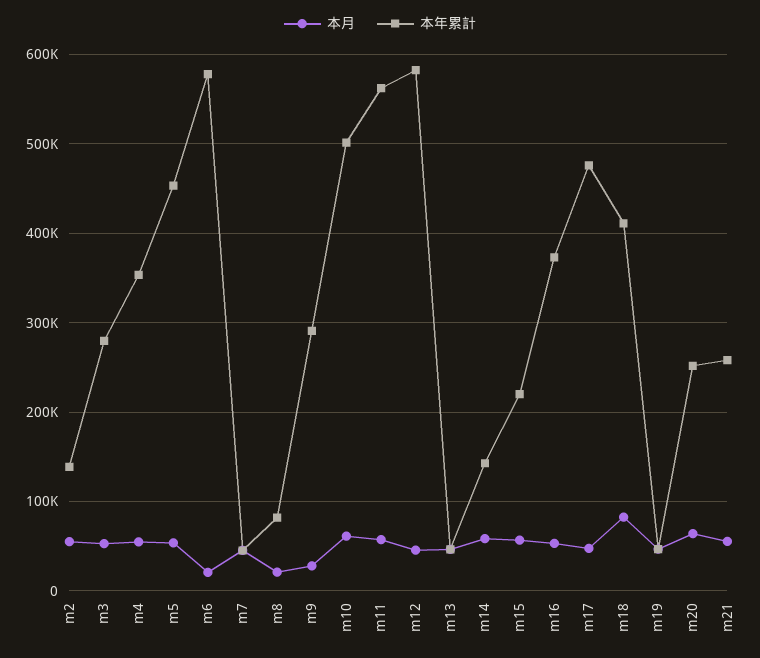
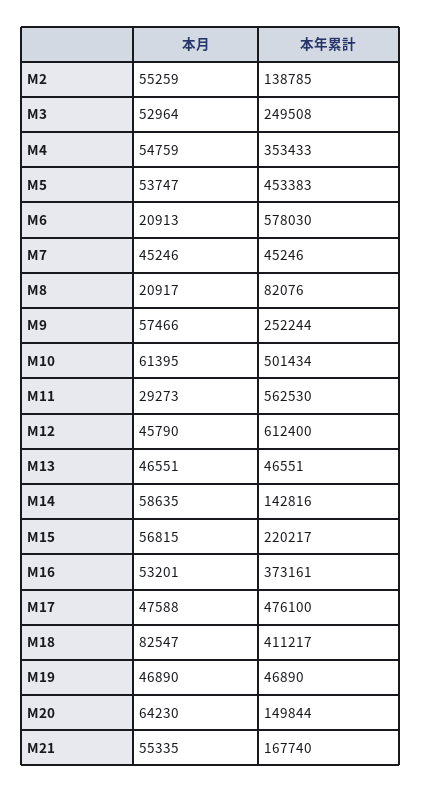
  {
    "本月": {
      "m2": 55259,
      "m3": 52964,
      "m4": 54759,
      "m5": 53747,
      "m6": 20913,
      "m7": 45246,
      "m8": 20917,
-     "m9": 30000,
+     "m9": 57466,
      "m10": 61395,
-     "m11": 60000,
+     "m11": 29273,
      "m12": 45790,
      "m13": 46551,
      "m14": 58635,
      "m15": 56815,
      "m16": 53201,
      "m17": 47588,
      "m18": 82547,
      "m19": 46890,
      "m20": 64230,
      "m21": 55335
    },
    "本年累計": {
      "m2": 138785,
-     "m3": 280000,
+     "m3": 249508,
      "m4": 353433,
      "m5": 453383,
      "m6": 578030,
      "m7": 45246,
      "m8": 82076,
-     "m9": 290000,
+     "m9": 252244,
      "m10": 501434,
      "m11": 562530,
-     "m12": 580000,
+     "m12": 612400,
      "m13": 46551,
      "m14": 142816,
      "m15": 220217,
      "m16": 373161,
      "m17": 476100,
      "m18": 411217,
      "m19": 46890,
-     "m20": 250000,
+     "m20": 149844,
-     "m21": 260000
+     "m21": 167740
    }
  }

